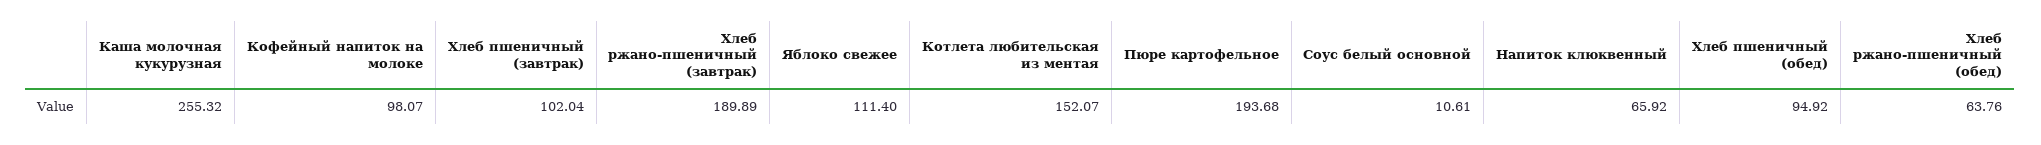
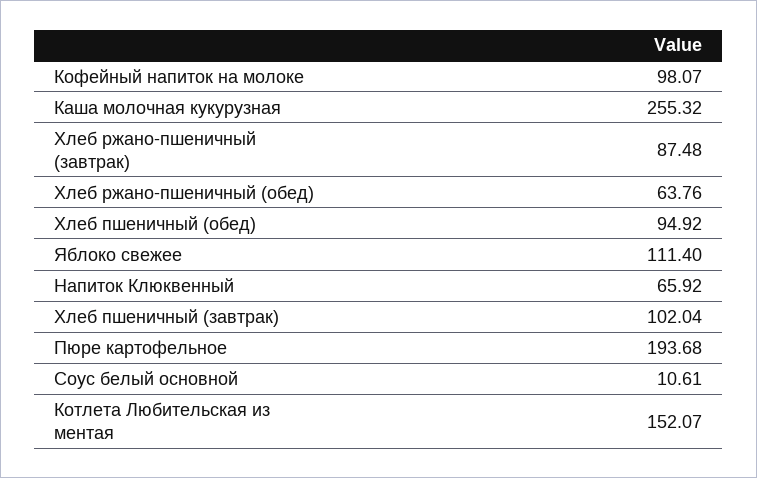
  {
    "Каша молочная кукурузная": 255.32,
    "Кофейный напиток на молоке": 98.07,
    "Хлеб пшеничный (завтрак)": 102.04,
-   "Хлеб ржано-пшеничный (завтрак)": 189.89,
+   "Хлеб ржано-пшеничный (завтрак)": 87.48,
    "Яблоко свежее": 111.4,
    "Котлета любительская из ментая": 152.07,
    "Пюре картофельное": 193.68,
    "Соус белый основной": 10.61,
    "Напиток клюквенный": 65.92,
    "Хлеб пшеничный (обед)": 94.92,
    "Хлеб ржано-пшеничный (обед)": 63.76
  }

